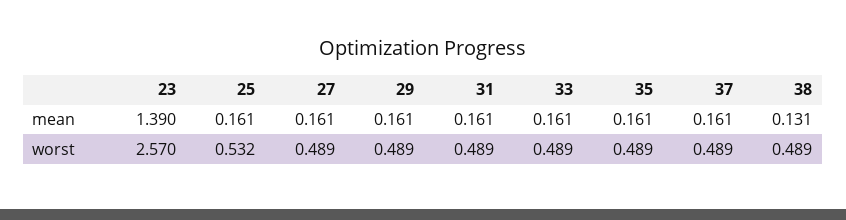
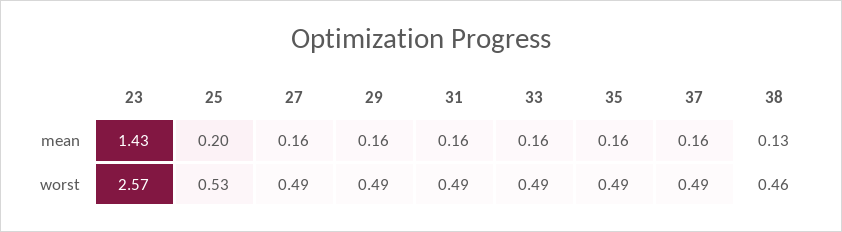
  {
    "23": {
-     "mean": 1.39,
+     "mean": 1.43,
      "worst": 2.57
    },
    "25": {
-     "mean": 0.161,
+     "mean": 0.2,
      "worst": 0.532
    },
    "27": {
      "mean": 0.161,
      "worst": 0.489
    },
    "29": {
      "mean": 0.161,
      "worst": 0.489
    },
    "31": {
      "mean": 0.161,
      "worst": 0.489
    },
    "33": {
      "mean": 0.161,
      "worst": 0.489
    },
    "35": {
      "mean": 0.161,
      "worst": 0.489
    },
    "37": {
      "mean": 0.161,
      "worst": 0.489
    },
    "38": {
      "mean": 0.131,
-     "worst": 0.489
+     "worst": 0.46
    }
  }

